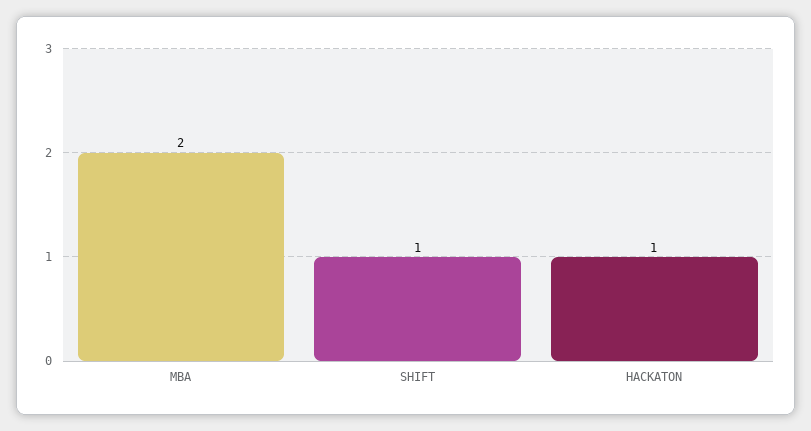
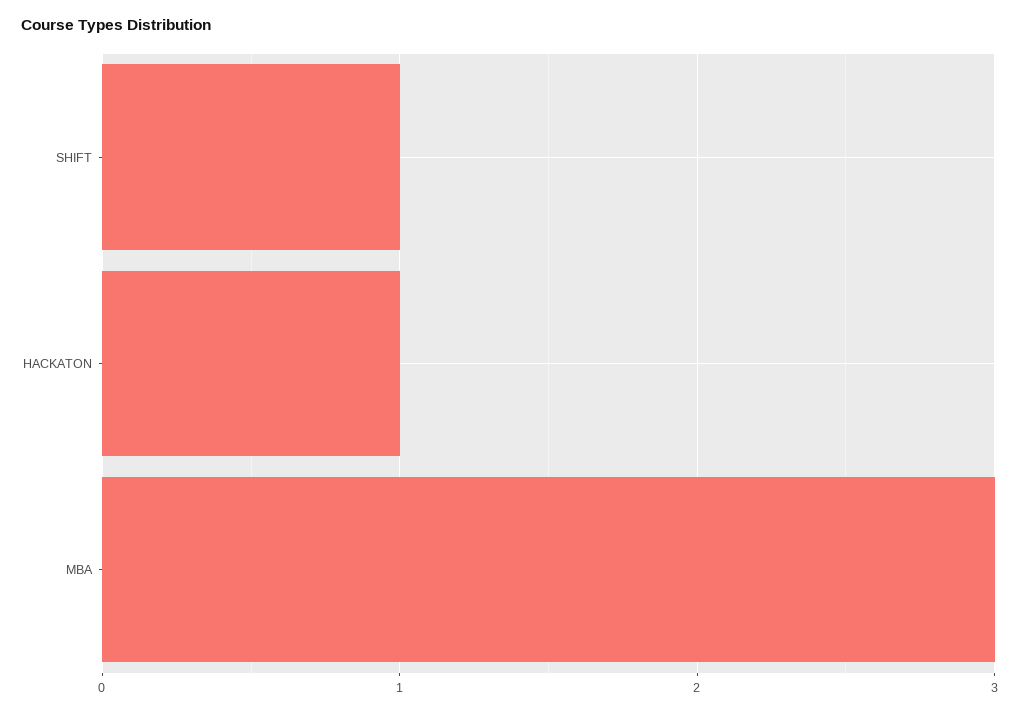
  {
-   "MBA": 2,
+   "MBA": 3,
    "SHIFT": 1,
    "HACKATON": 1
  }

